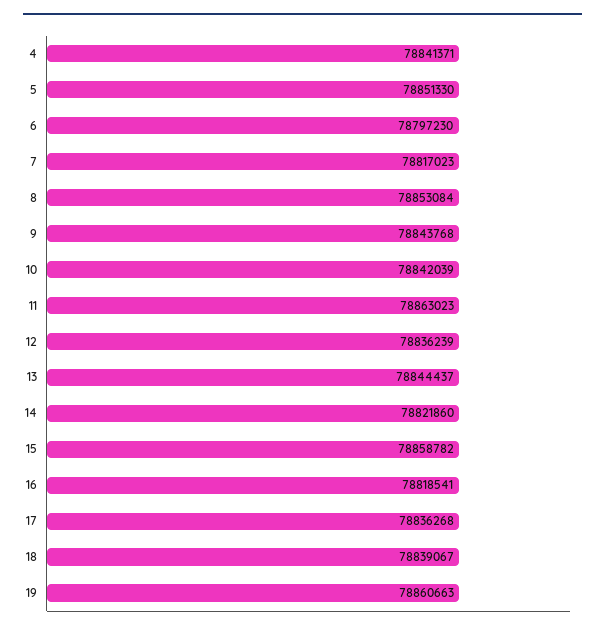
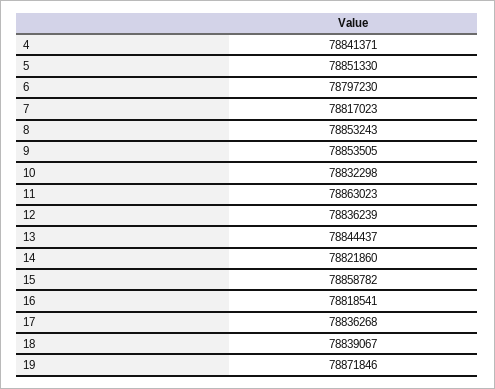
  {
    "4": 78841371,
    "5": 78851330,
    "6": 78797230,
    "7": 78817023,
-   "8": 78853084,
+   "8": 78853243,
-   "9": 78843768,
+   "9": 78853505,
-   "10": 78842039,
+   "10": 78832298,
    "11": 78863023,
    "12": 78836239,
    "13": 78844437,
    "14": 78821860,
    "15": 78858782,
    "16": 78818541,
    "17": 78836268,
    "18": 78839067,
-   "19": 78860663
+   "19": 78871846
  }

